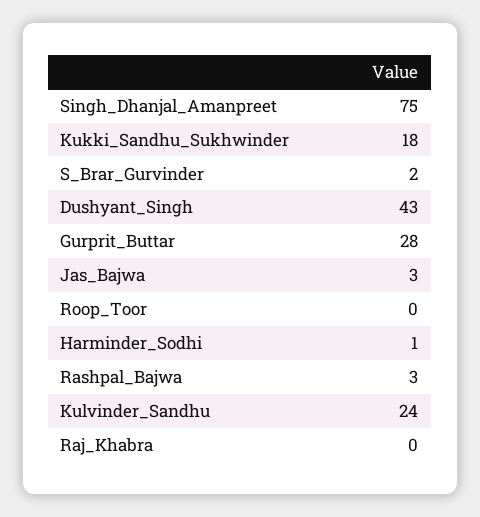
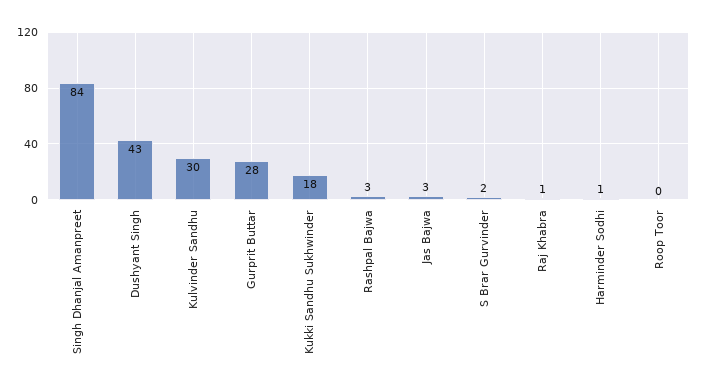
  {
-   "Singh_Dhanjal_Amanpreet": 75,
+   "Singh_Dhanjal_Amanpreet": 84,
    "Kukki_Sandhu_Sukhwinder": 18,
    "S_Brar_Gurvinder": 2,
    "Dushyant_Singh": 43,
    "Gurprit_Buttar": 28,
    "Jas_Bajwa": 3,
    "Roop_Toor": 0,
    "Harminder_Sodhi": 1,
    "Rashpal_Bajwa": 3,
-   "Kulvinder_Sandhu": 24,
+   "Kulvinder_Sandhu": 30,
-   "Raj_Khabra": 0
+   "Raj_Khabra": 1
  }

